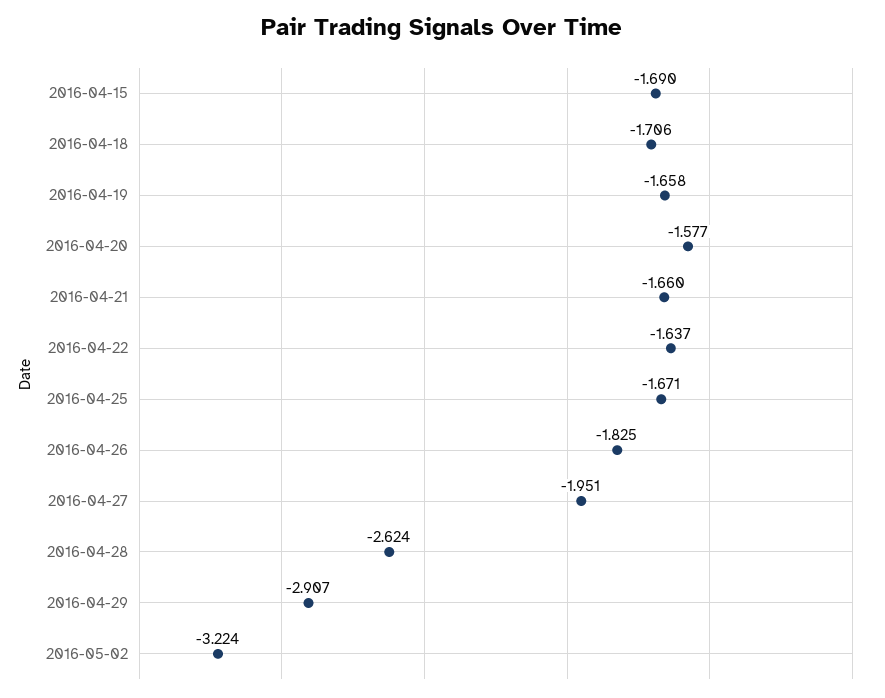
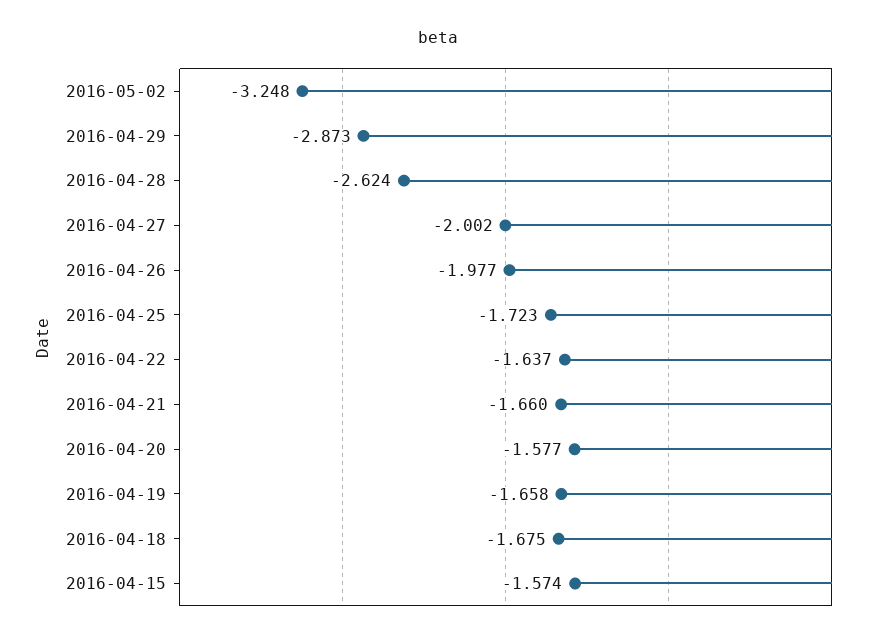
  {
-   "2016-04-15": -1.69,
+   "2016-04-15": -1.574,
-   "2016-04-18": -1.706,
+   "2016-04-18": -1.675,
    "2016-04-19": -1.658,
    "2016-04-20": -1.577,
    "2016-04-21": -1.66,
    "2016-04-22": -1.637,
-   "2016-04-25": -1.671,
+   "2016-04-25": -1.723,
-   "2016-04-26": -1.825,
+   "2016-04-26": -1.977,
-   "2016-04-27": -1.951,
+   "2016-04-27": -2.002,
    "2016-04-28": -2.624,
-   "2016-04-29": -2.907,
+   "2016-04-29": -2.873,
-   "2016-05-02": -3.224
+   "2016-05-02": -3.248
  }

